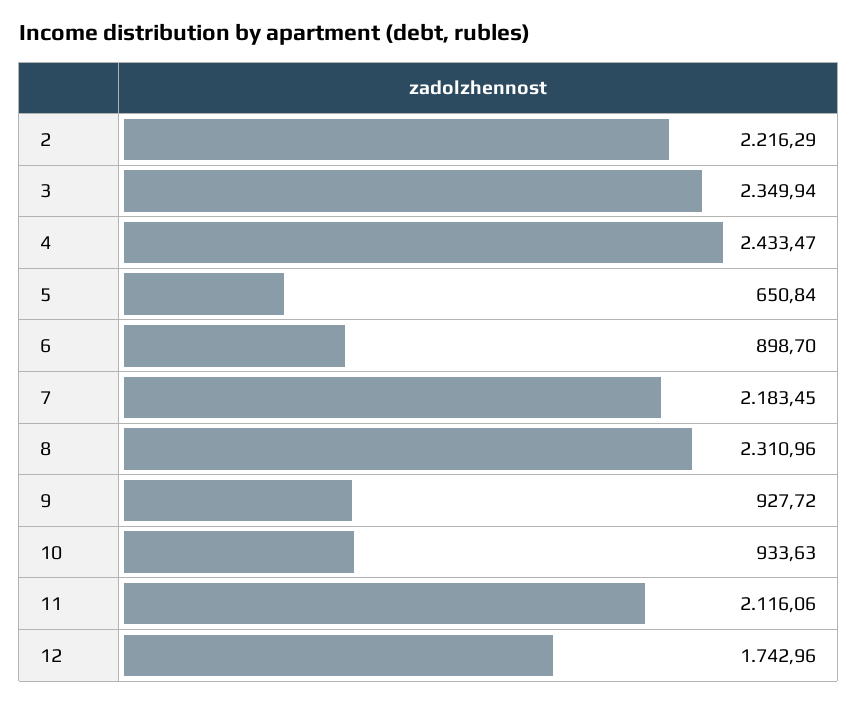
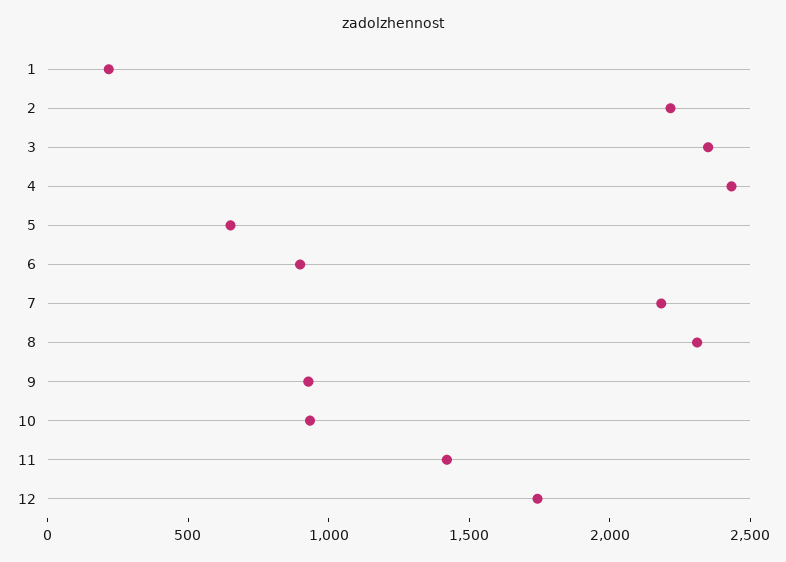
  {
    "2": 2216.29,
    "3": 2349.94,
    "4": 2433.47,
    "5": 650.84,
    "6": 898.7,
    "7": 2183.45,
    "8": 2310.96,
    "9": 927.72,
    "10": 933.63,
-   "11": 2116.06,
+   "11": 1400,
-   "12": 1742.96
+   "12": 1742.96,
+   "1": 200
  }

